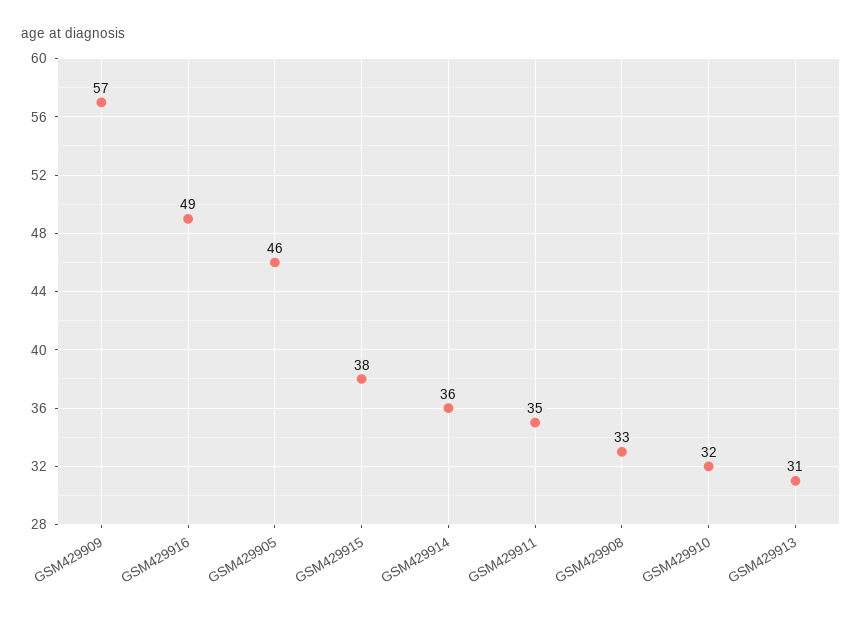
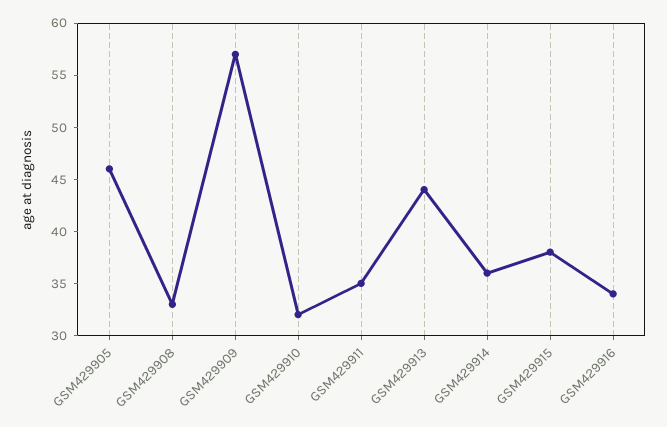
  {
    "GSM429909": 57,
-   "GSM429916": 49,
+   "GSM429916": 34,
    "GSM429905": 46,
    "GSM429915": 38,
    "GSM429914": 36,
    "GSM429911": 35,
    "GSM429908": 33,
    "GSM429910": 32,
-   "GSM429913": 31
+   "GSM429913": 44
  }

